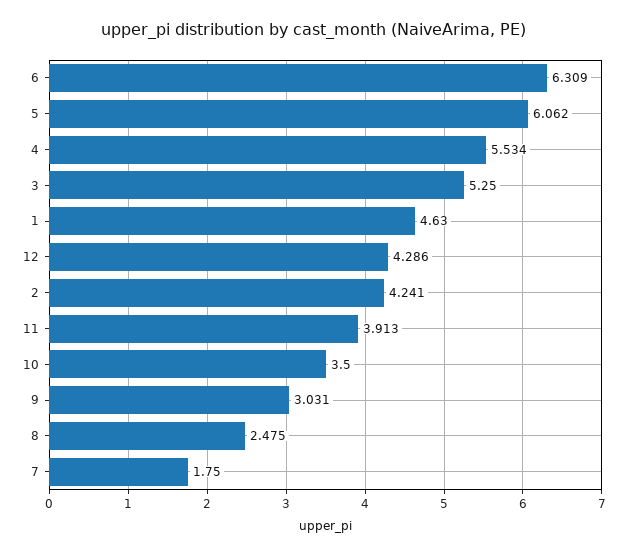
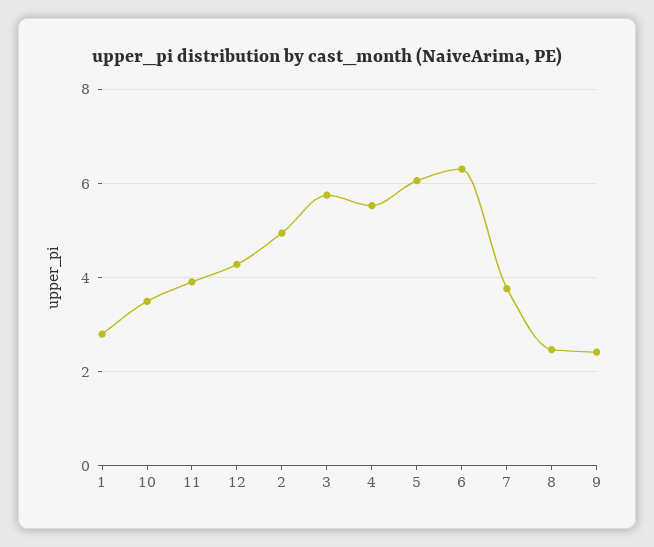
  {
    "6": 6.309,
    "5": 6.062,
    "4": 5.534,
-   "3": 5.25,
+   "3": 5.8,
-   "1": 4.63,
+   "1": 2.8,
    "12": 4.286,
-   "2": 4.241,
+   "2": 5,
    "11": 3.913,
    "10": 3.5,
-   "9": 3.031,
+   "9": 2.4,
    "8": 2.475,
-   "7": 1.75
+   "7": 3.8
  }

